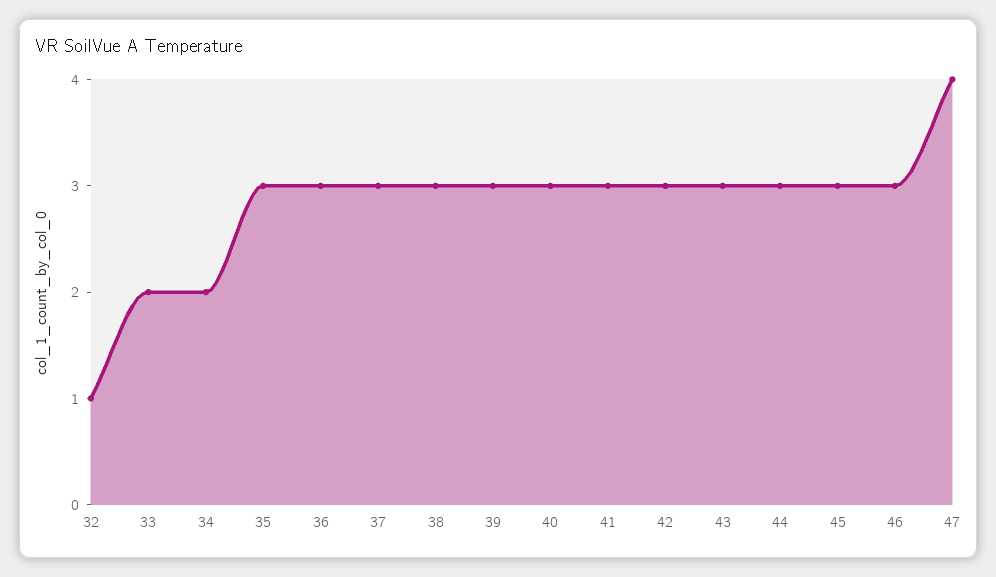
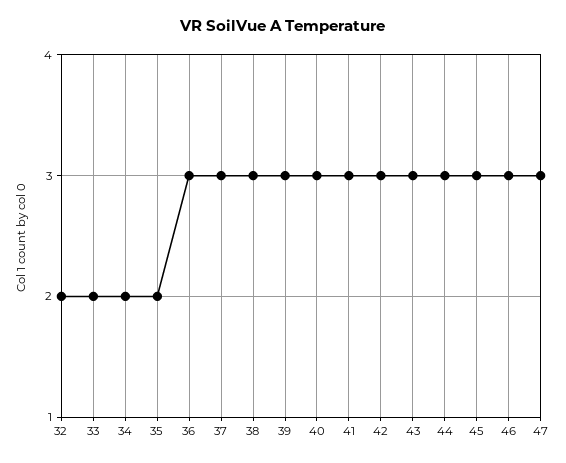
  {
-   "32": 1,
+   "32": 2,
    "33": 2,
    "34": 2,
-   "35": 3,
+   "35": 2,
    "36": 3,
    "37": 3,
    "38": 3,
    "39": 3,
    "40": 3,
    "41": 3,
    "42": 3,
    "43": 3,
    "44": 3,
    "45": 3,
    "46": 3,
-   "47": 4
+   "47": 3
  }

